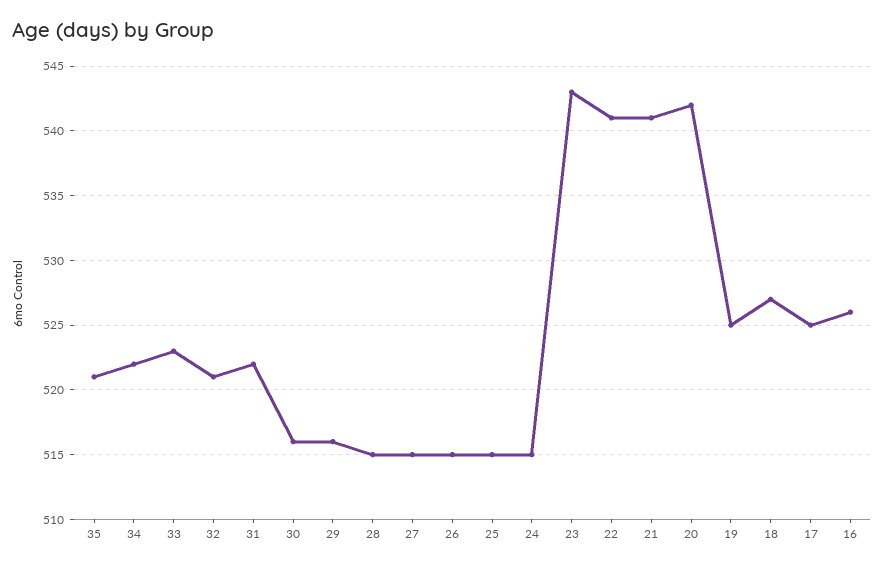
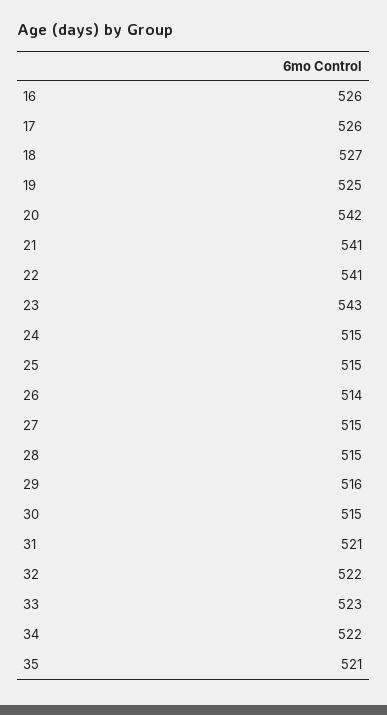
  {
    "35": 521,
    "34": 522,
    "33": 523,
-   "32": 521,
+   "32": 522,
-   "31": 522,
+   "31": 521,
-   "30": 516,
+   "30": 515,
    "29": 516,
    "28": 515,
    "27": 515,
-   "26": 515,
+   "26": 514,
    "25": 515,
    "24": 515,
    "23": 543,
    "22": 541,
    "21": 541,
    "20": 542,
    "19": 525,
    "18": 527,
-   "17": 525,
+   "17": 526,
    "16": 526
  }

